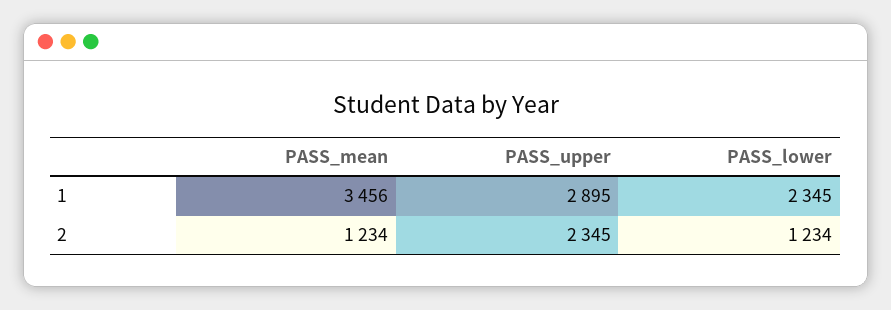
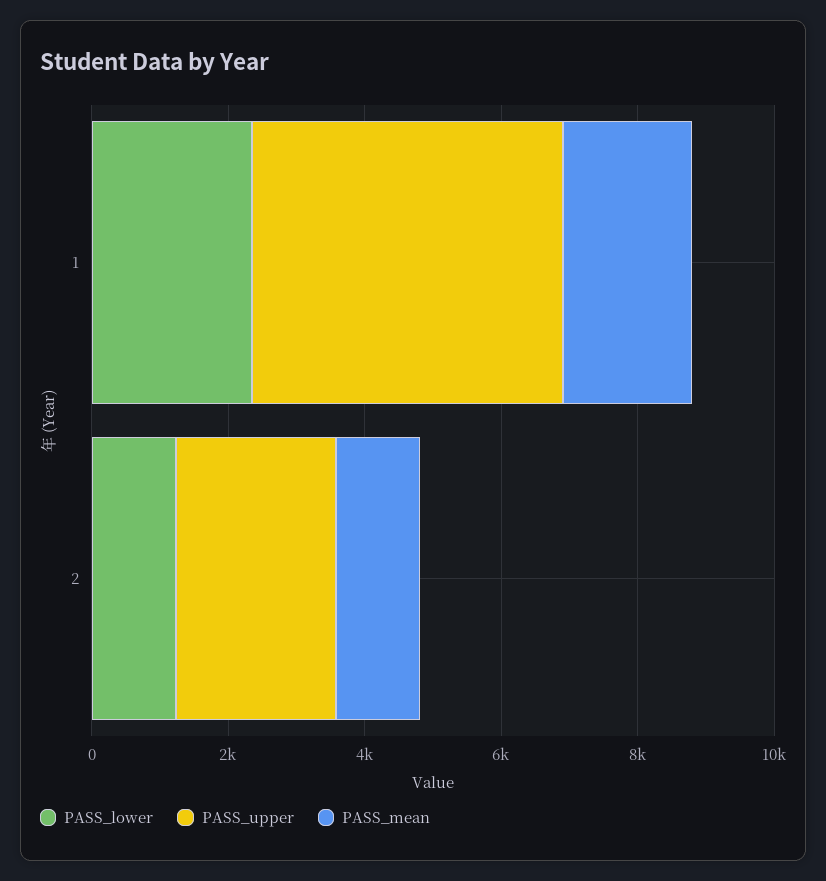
  {
    "PASS_mean": {
-     "1": 3456,
+     "1": 2000,
      "2": 1234
    },
    "PASS_upper": {
-     "1": 2895,
+     "1": 4500,
      "2": 2345
    },
    "PASS_lower": {
      "1": 2345,
      "2": 1234
    }
  }

